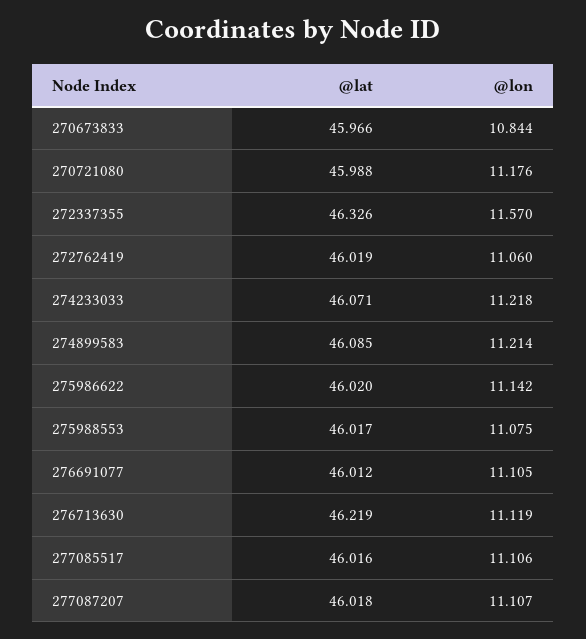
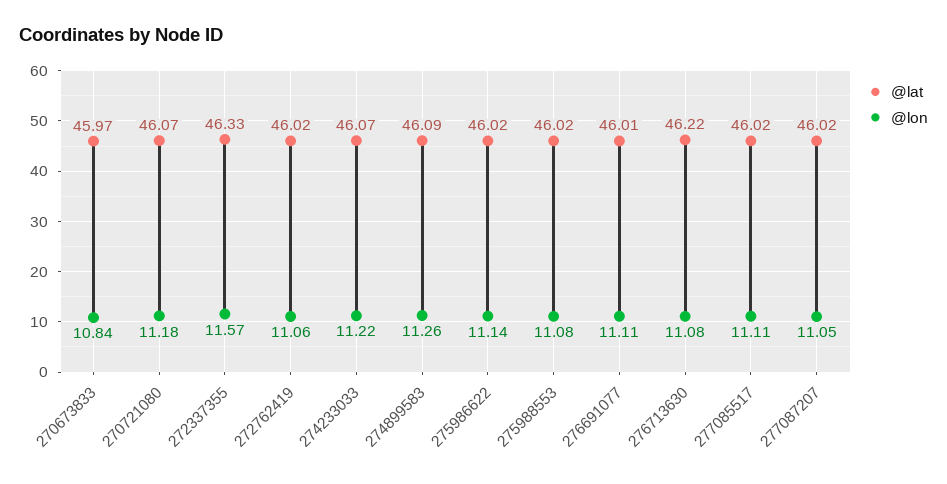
  {
    "@lat": {
      "270673833": 45.966,
-     "270721080": 45.988,
+     "270721080": 46.07,
      "272337355": 46.326,
      "272762419": 46.019,
      "274233033": 46.071,
      "274899583": 46.085,
      "275986622": 46.02,
      "275988553": 46.017,
      "276691077": 46.012,
      "276713630": 46.219,
      "277085517": 46.016,
      "277087207": 46.018
    },
    "@lon": {
      "270673833": 10.844,
      "270721080": 11.176,
      "272337355": 11.57,
      "272762419": 11.06,
      "274233033": 11.218,
-     "274899583": 11.214,
+     "274899583": 11.26,
      "275986622": 11.142,
      "275988553": 11.075,
      "276691077": 11.105,
-     "276713630": 11.119,
+     "276713630": 11.08,
      "277085517": 11.106,
-     "277087207": 11.107
+     "277087207": 11.05
    }
  }

